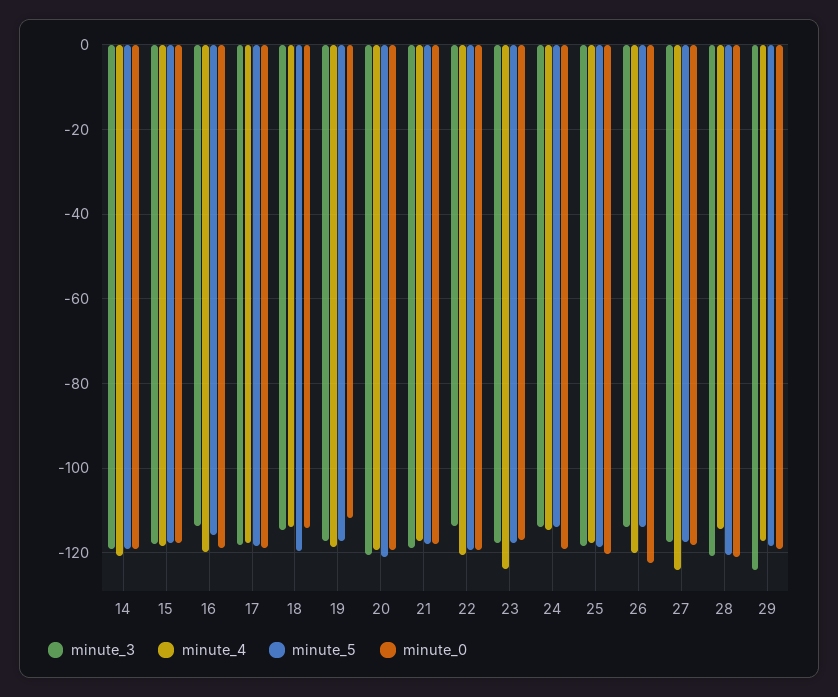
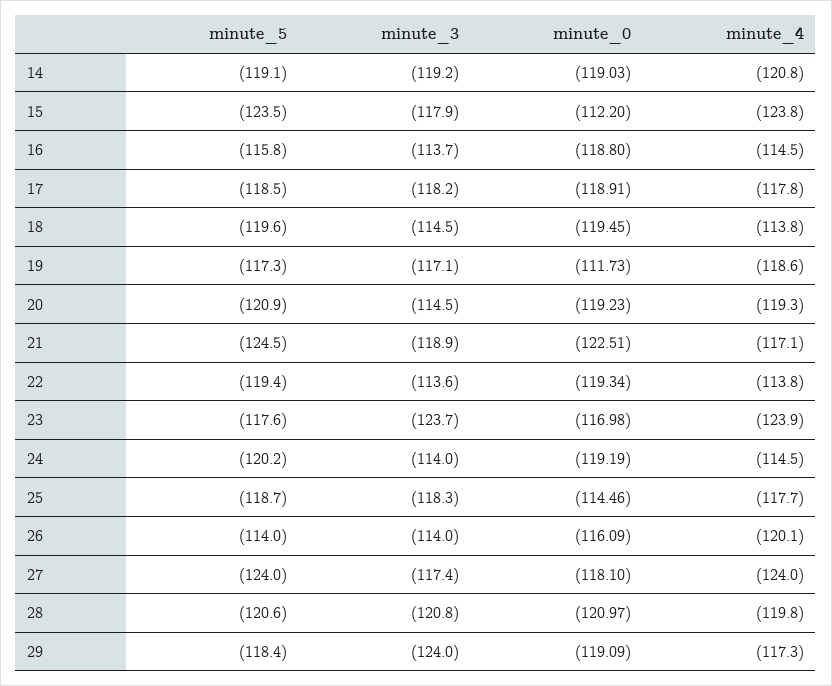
  {
    "minute_3": {
      "14": -119.2,
      "15": -117.9,
      "16": -113.7,
      "17": -118.2,
      "18": -114.5,
      "19": -117.1,
-     "20": -120,
+     "20": -114.5,
      "21": -118.9,
      "22": -113.6,
-     "23": -118,
+     "23": -123.7,
      "24": -114,
      "25": -118.3,
      "26": -114,
      "27": -117.4,
      "28": -120.8,
      "29": -124
    },
    "minute_4": {
      "14": -120.8,
-     "15": -118,
+     "15": -123.8,
-     "16": -120,
+     "16": -114.5,
      "17": -117.8,
      "18": -113.8,
      "19": -118.6,
      "20": -119.3,
      "21": -117.1,
-     "22": -120,
+     "22": -113.8,
      "23": -123.9,
      "24": -114.5,
      "25": -117.7,
      "26": -120.1,
      "27": -124,
-     "28": -114,
+     "28": -119.8,
      "29": -117.3
    },
    "minute_5": {
      "14": -119.1,
-     "15": -118,
+     "15": -123.5,
      "16": -115.8,
      "17": -118.5,
      "18": -119.6,
      "19": -117.3,
      "20": -120.9,
-     "21": -118,
+     "21": -124.5,
      "22": -119.4,
      "23": -117.6,
-     "24": -114,
+     "24": -120.2,
      "25": -118.7,
      "26": -114,
-     "27": -118,
+     "27": -124,
      "28": -120.6,
      "29": -118.4
    },
    "minute_0": {
      "14": -119.03,
-     "15": -118,
+     "15": -112.2,
      "16": -118.8,
      "17": -118.91,
-     "18": -114,
+     "18": -119.45,
      "19": -111.73,
      "20": -119.23,
-     "21": -118,
+     "21": -122.51,
      "22": -119.34,
      "23": -116.98,
      "24": -119.19,
-     "25": -120,
+     "25": -114.46,
-     "26": -122,
+     "26": -116.09,
      "27": -118.1,
      "28": -120.97,
      "29": -119.09
    }
  }

